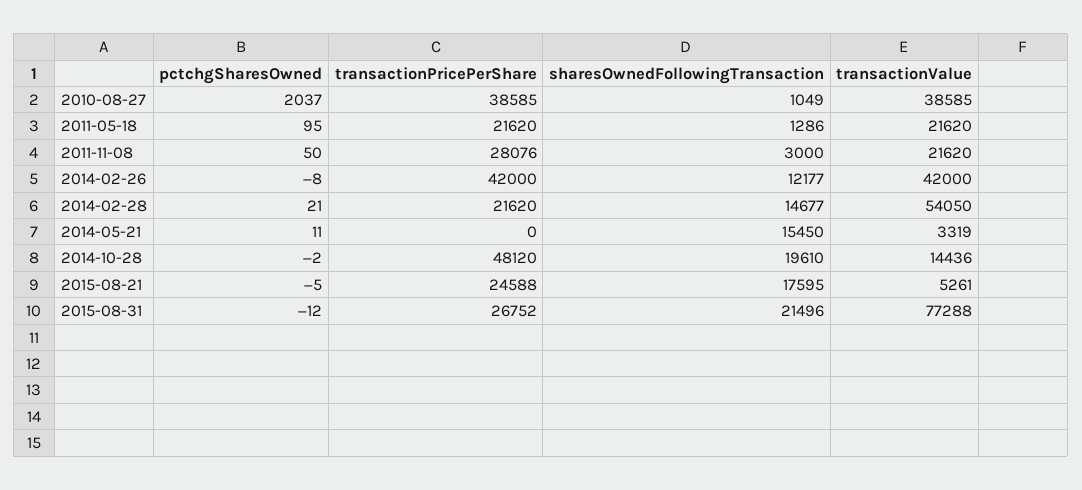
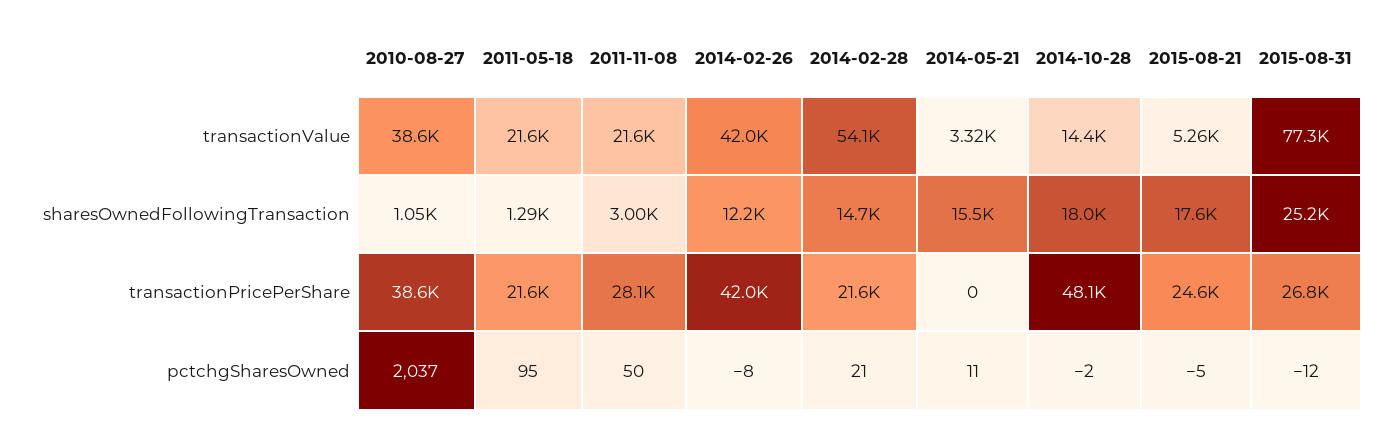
  {
    "pctchgSharesOwned": {
      "2010-08-27": 2037,
      "2011-05-18": 95,
      "2011-11-08": 50,
      "2014-02-26": -8,
      "2014-02-28": 21,
      "2014-05-21": 11,
      "2014-10-28": -2,
      "2015-08-21": -5,
      "2015-08-31": -12
    },
    "transactionPricePerShare": {
      "2010-08-27": 38585,
      "2011-05-18": 21620,
      "2011-11-08": 28076,
      "2014-02-26": 42000,
      "2014-02-28": 21620,
      "2014-05-21": 0,
      "2014-10-28": 48120,
      "2015-08-21": 24588,
      "2015-08-31": 26752
    },
    "sharesOwnedFollowingTransaction": {
      "2010-08-27": 1049,
      "2011-05-18": 1286,
      "2011-11-08": 3000,
      "2014-02-26": 12177,
      "2014-02-28": 14677,
      "2014-05-21": 15450,
-     "2014-10-28": 19610,
+     "2014-10-28": 18000,
      "2015-08-21": 17595,
-     "2015-08-31": 21496
+     "2015-08-31": 25200
    },
    "transactionValue": {
      "2010-08-27": 38585,
      "2011-05-18": 21620,
      "2011-11-08": 21620,
      "2014-02-26": 42000,
      "2014-02-28": 54050,
      "2014-05-21": 3319,
      "2014-10-28": 14436,
      "2015-08-21": 5261,
      "2015-08-31": 77288
    }
  }

